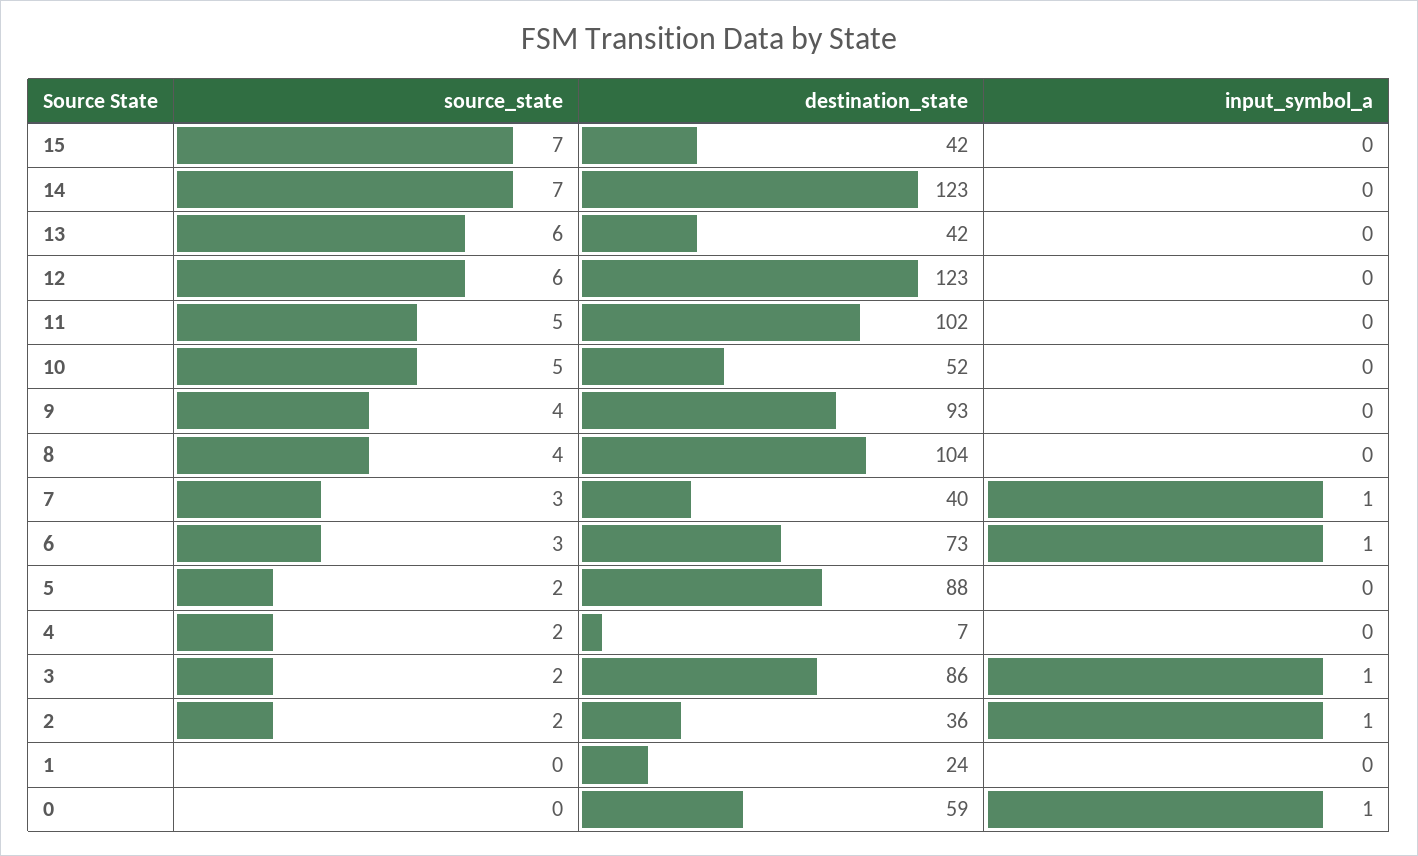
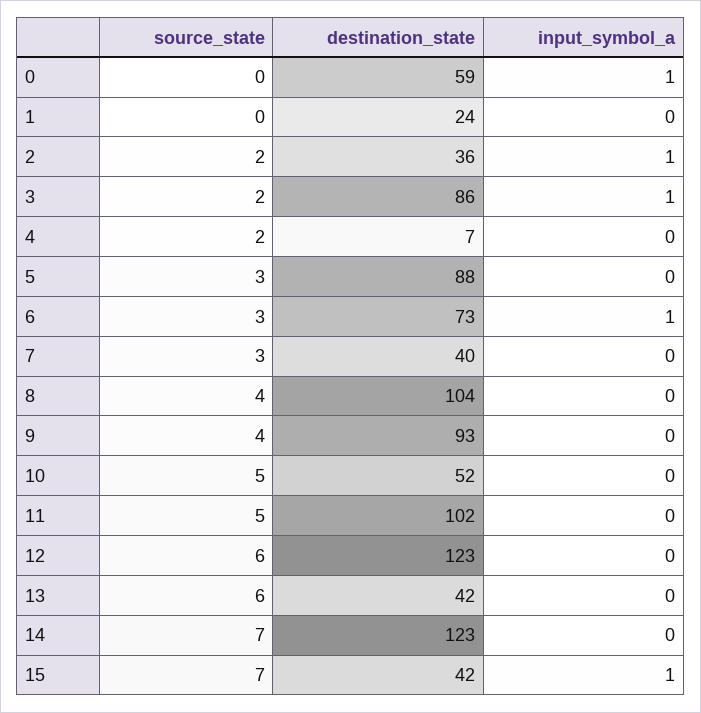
  {
    "source_state": {
      "15": 7,
      "14": 7,
      "13": 6,
      "12": 6,
      "11": 5,
      "10": 5,
      "9": 4,
      "8": 4,
      "7": 3,
      "6": 3,
-     "5": 2,
+     "5": 3,
      "4": 2,
      "3": 2,
      "2": 2,
      "1": 0,
      "0": 0
    },
    "destination_state": {
      "15": 42,
      "14": 123,
      "13": 42,
      "12": 123,
      "11": 102,
      "10": 52,
      "9": 93,
      "8": 104,
      "7": 40,
      "6": 73,
      "5": 88,
      "4": 7,
      "3": 86,
      "2": 36,
      "1": 24,
      "0": 59
    },
    "input_symbol_a": {
-     "15": 0,
+     "15": 1,
      "14": 0,
      "13": 0,
      "12": 0,
      "11": 0,
      "10": 0,
      "9": 0,
      "8": 0,
-     "7": 1,
+     "7": 0,
      "6": 1,
      "5": 0,
      "4": 0,
      "3": 1,
      "2": 1,
      "1": 0,
      "0": 1
    }
  }

